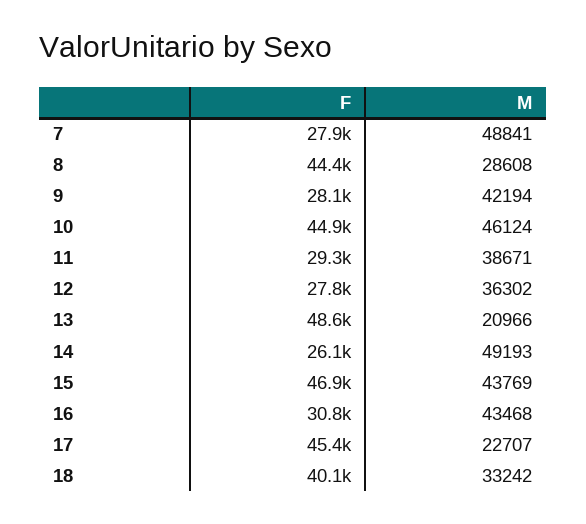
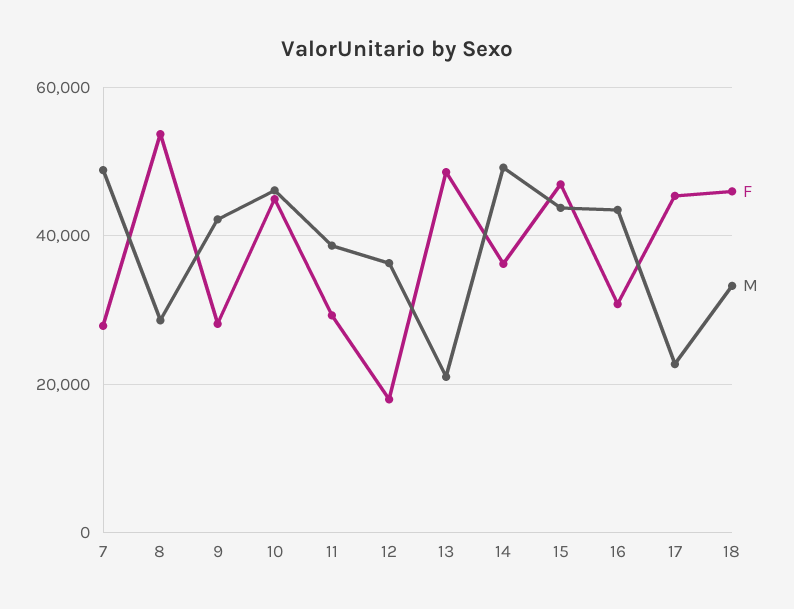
  {
    "F": {
      "7": 27900,
-     "8": 44400,
+     "8": 54000,
      "9": 28100,
      "10": 44900,
      "11": 29300,
-     "12": 27800,
+     "12": 18000,
      "13": 48600,
-     "14": 26100,
+     "14": 36000,
      "15": 46900,
      "16": 30800,
      "17": 45400,
-     "18": 40100
+     "18": 46000
    },
    "M": {
      "7": 48841,
      "8": 28608,
      "9": 42194,
      "10": 46124,
      "11": 38671,
      "12": 36302,
      "13": 20966,
      "14": 49193,
      "15": 43769,
      "16": 43468,
      "17": 22707,
      "18": 33242
    }
  }

